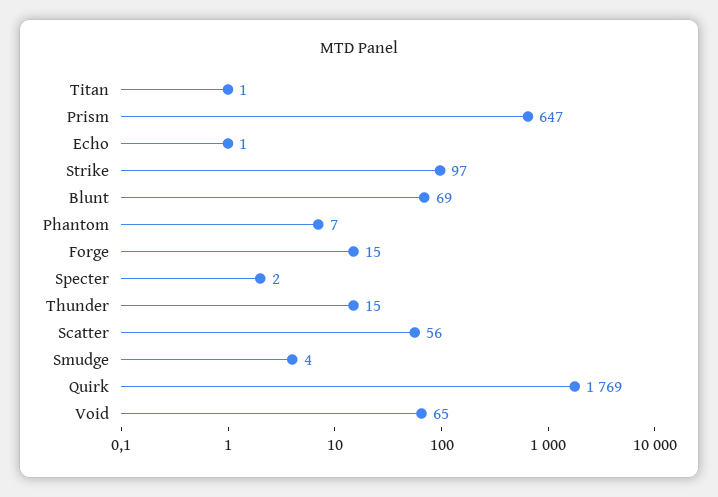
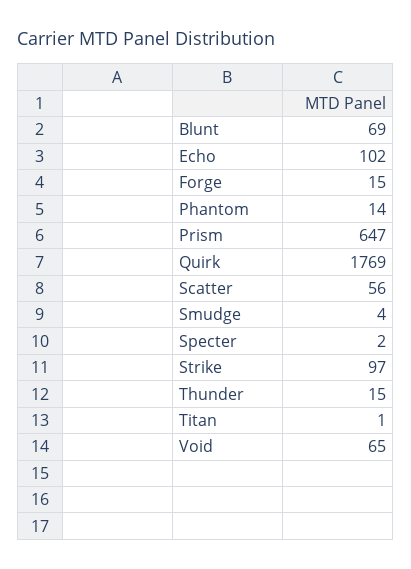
  {
    "Titan": 1,
    "Prism": 647,
-   "Echo": 1,
+   "Echo": 102,
    "Strike": 97,
    "Blunt": 69,
-   "Phantom": 7,
+   "Phantom": 14,
    "Forge": 15,
    "Specter": 2,
    "Thunder": 15,
    "Scatter": 56,
    "Smudge": 4,
    "Quirk": 1769,
    "Void": 65
  }

